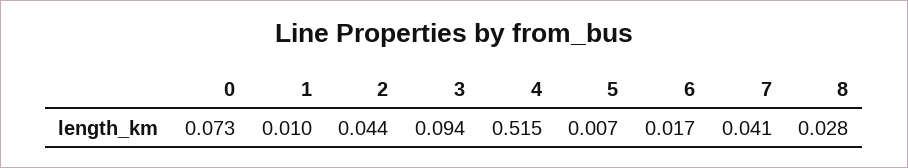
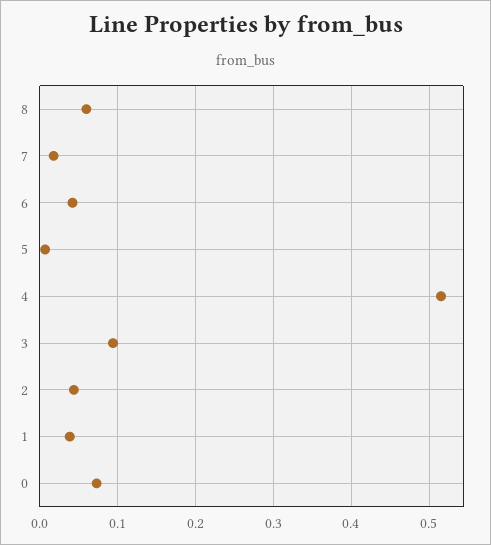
  {
    "0": 0.073,
-   "1": 0.01,
+   "1": 0.04,
    "2": 0.044,
    "3": 0.094,
    "4": 0.515,
    "5": 0.007,
-   "6": 0.017,
+   "6": 0.04,
-   "7": 0.041,
+   "7": 0.02,
-   "8": 0.028
+   "8": 0.06
  }

